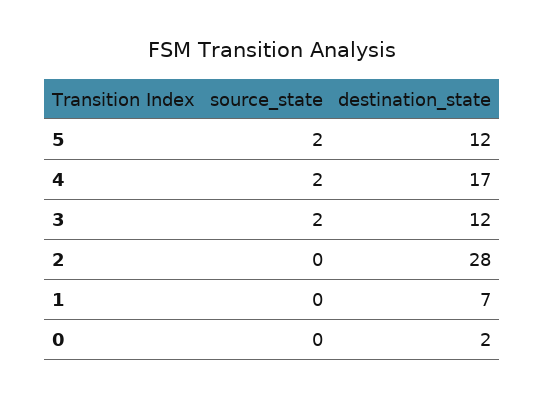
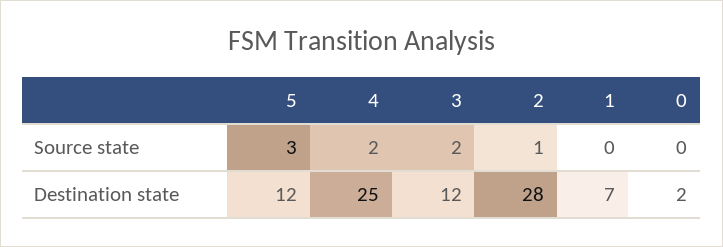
  {
    "source_state": {
-     "5": 2,
+     "5": 3,
      "4": 2,
      "3": 2,
-     "2": 0,
+     "2": 1,
      "1": 0,
      "0": 0
    },
    "destination_state": {
      "5": 12,
-     "4": 17,
+     "4": 25,
      "3": 12,
      "2": 28,
      "1": 7,
      "0": 2
    }
  }

